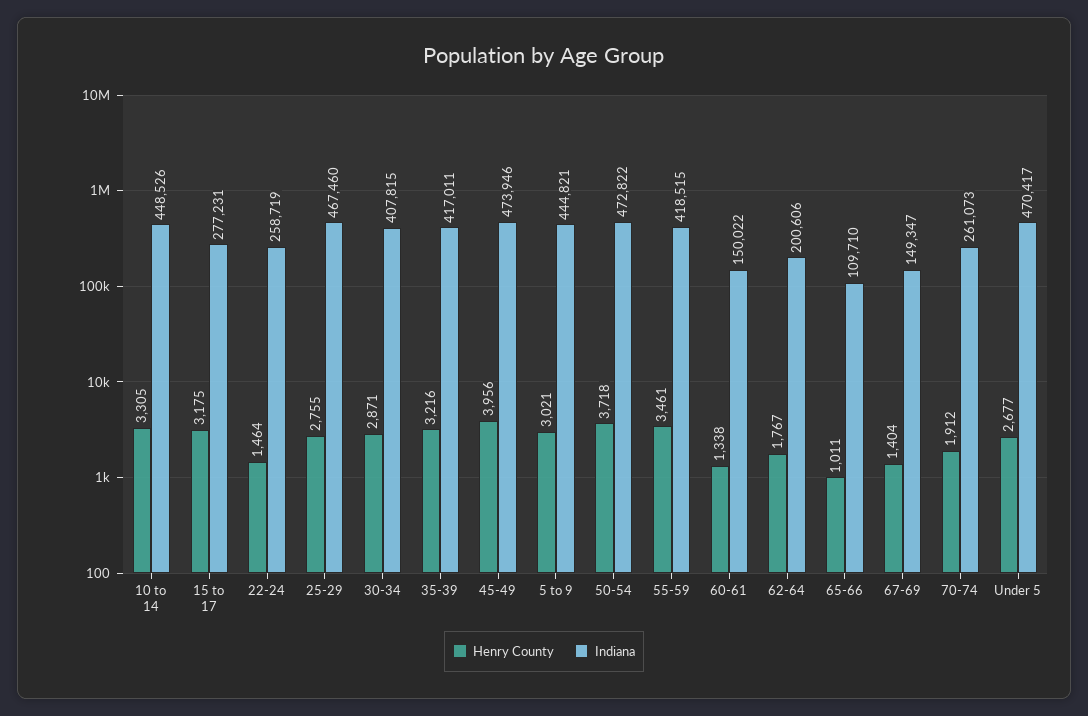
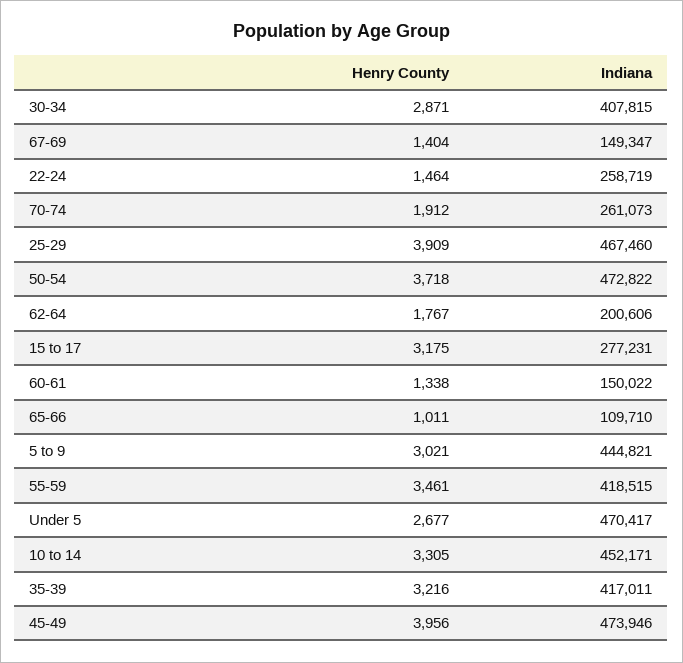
  {
    "Henry County": {
      "10 to 14": 3305,
      "15 to 17": 3175,
      "22-24": 1464,
-     "25-29": 2755,
+     "25-29": 3909,
      "30-34": 2871,
      "35-39": 3216,
      "45-49": 3956,
      "5 to 9": 3021,
      "50-54": 3718,
      "55-59": 3461,
      "60-61": 1338,
      "62-64": 1767,
      "65-66": 1011,
      "67-69": 1404,
      "70-74": 1912,
      "Under 5": 2677
    },
    "Indiana": {
-     "10 to 14": 448526,
+     "10 to 14": 452171,
      "15 to 17": 277231,
      "22-24": 258719,
      "25-29": 467460,
      "30-34": 407815,
      "35-39": 417011,
      "45-49": 473946,
      "5 to 9": 444821,
      "50-54": 472822,
      "55-59": 418515,
      "60-61": 150022,
      "62-64": 200606,
      "65-66": 109710,
      "67-69": 149347,
      "70-74": 261073,
      "Under 5": 470417
    }
  }

